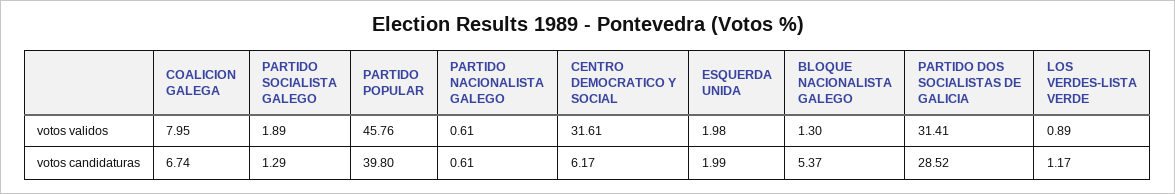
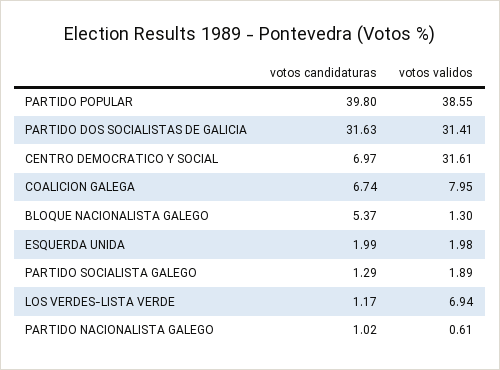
  {
    "COALICION GALEGA": {
      "votos validos": 7.95,
      "votos candidaturas": 6.74
    },
    "PARTIDO SOCIALISTA GALEGO": {
      "votos validos": 1.89,
      "votos candidaturas": 1.29
    },
    "PARTIDO POPULAR": {
-     "votos validos": 45.76,
+     "votos validos": 38.55,
      "votos candidaturas": 39.8
    },
    "PARTIDO NACIONALISTA GALEGO": {
      "votos validos": 0.61,
-     "votos candidaturas": 0.61
+     "votos candidaturas": 1.02
    },
    "CENTRO DEMOCRATICO Y SOCIAL": {
      "votos validos": 31.61,
-     "votos candidaturas": 6.17
+     "votos candidaturas": 6.97
    },
    "ESQUERDA UNIDA": {
      "votos validos": 1.98,
      "votos candidaturas": 1.99
    },
    "BLOQUE NACIONALISTA GALEGO": {
      "votos validos": 1.3,
      "votos candidaturas": 5.37
    },
    "PARTIDO DOS SOCIALISTAS DE GALICIA": {
      "votos validos": 31.41,
-     "votos candidaturas": 28.52
+     "votos candidaturas": 31.63
    },
    "LOS VERDES-LISTA VERDE": {
-     "votos validos": 0.89,
+     "votos validos": 6.94,
      "votos candidaturas": 1.17
    }
  }

